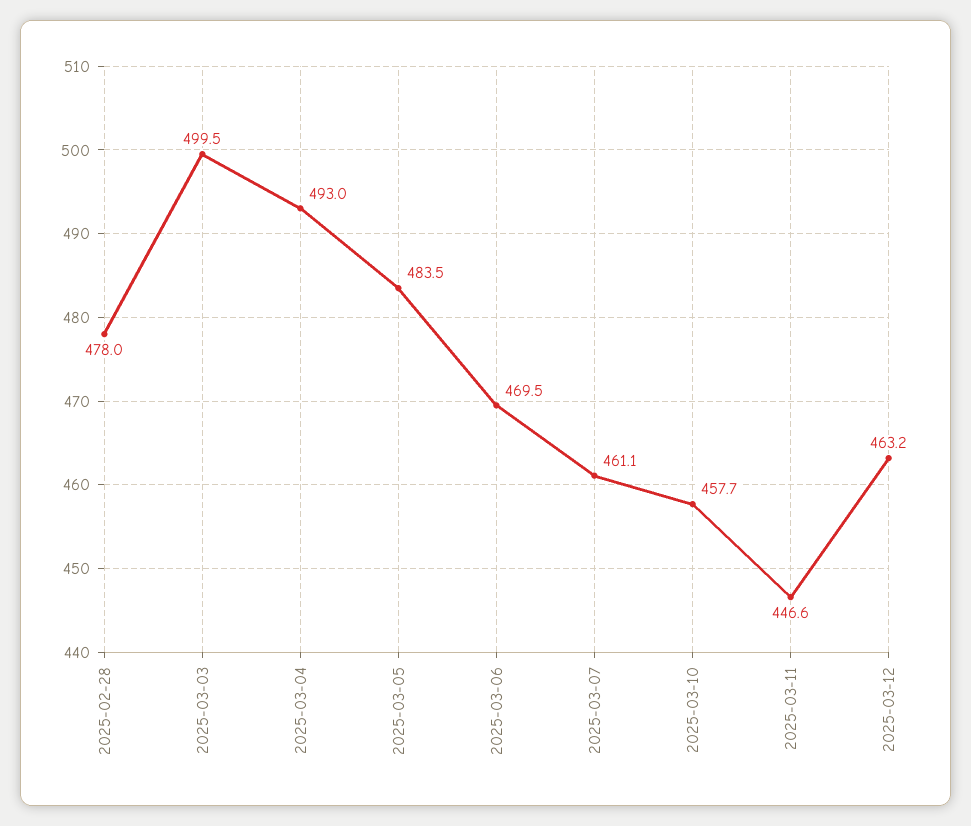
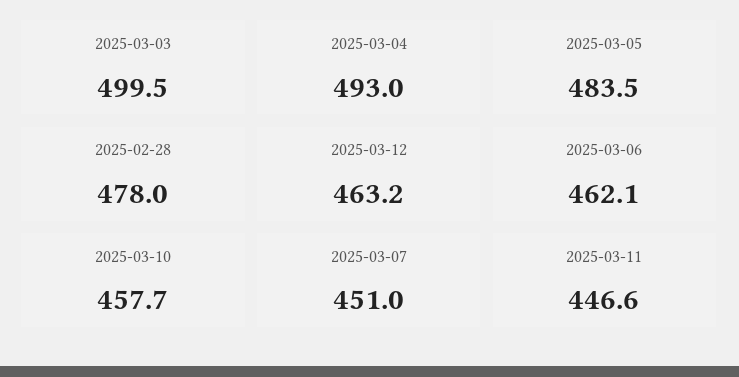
  {
    "2025-02-28": 478,
    "2025-03-03": 499.5,
    "2025-03-04": 493,
    "2025-03-05": 483.5,
-   "2025-03-06": 469.5,
+   "2025-03-06": 462.1,
-   "2025-03-07": 461.1,
+   "2025-03-07": 451,
    "2025-03-10": 457.7,
    "2025-03-11": 446.6,
    "2025-03-12": 463.2
  }

